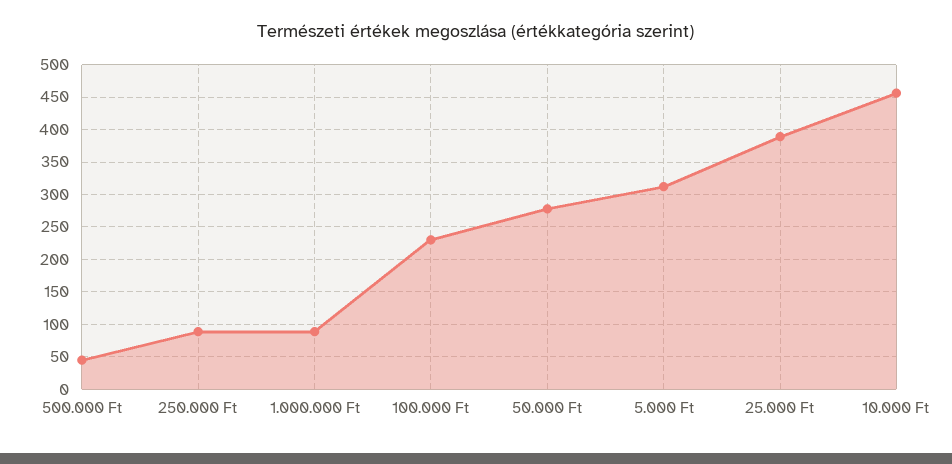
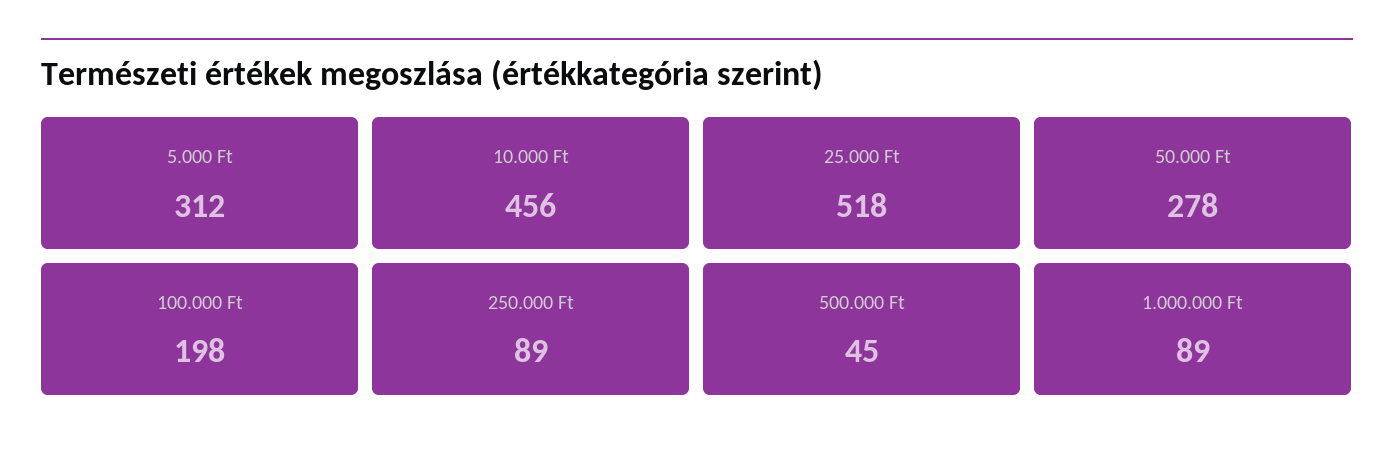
  {
    "500.000 Ft": 45,
    "250.000 Ft": 89,
    "1.000.000 Ft": 89,
-   "100.000 Ft": 230,
+   "100.000 Ft": 198,
    "50.000 Ft": 278,
    "5.000 Ft": 312,
-   "25.000 Ft": 390,
+   "25.000 Ft": 518,
    "10.000 Ft": 456
  }

